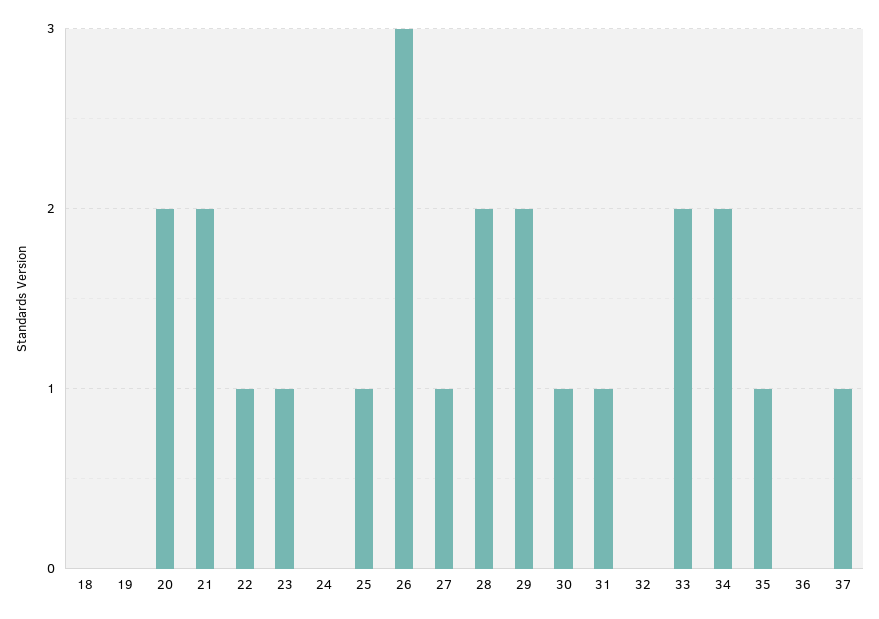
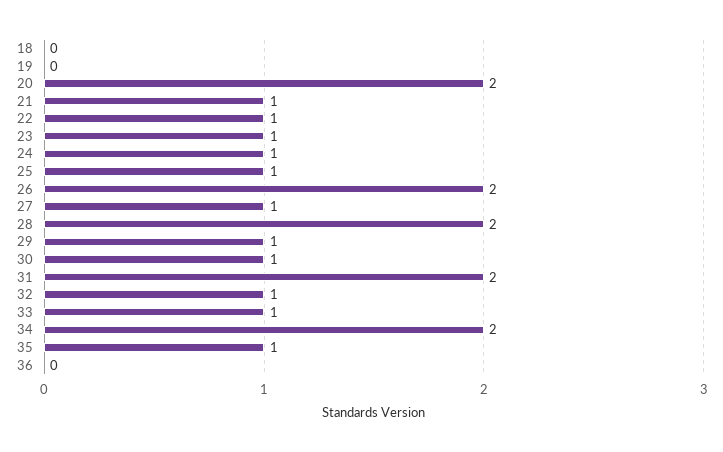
  {
    "18": 0,
    "19": 0,
    "20": 2,
-   "21": 2,
+   "21": 1,
    "22": 1,
    "23": 1,
-   "24": 0,
+   "24": 1,
    "25": 1,
-   "26": 3,
+   "26": 2,
    "27": 1,
    "28": 2,
-   "29": 2,
+   "29": 1,
    "30": 1,
-   "31": 1,
+   "31": 2,
-   "32": 0,
+   "32": 1,
-   "33": 2,
+   "33": 1,
    "34": 2,
    "35": 1,
-   "36": 0,
+   "36": 0
-   "37": 1
  }

